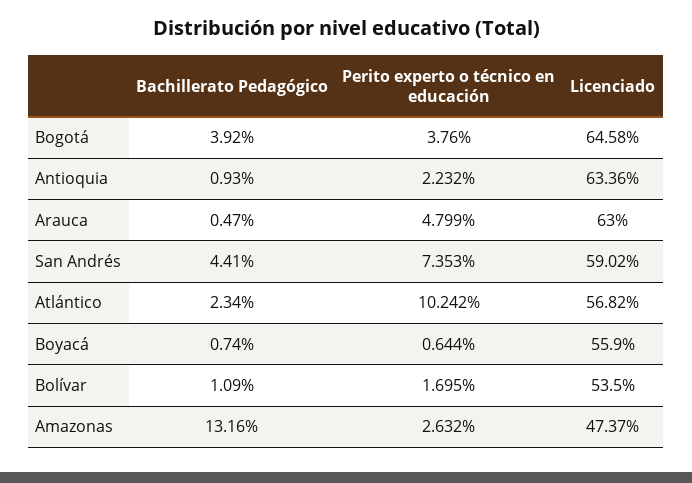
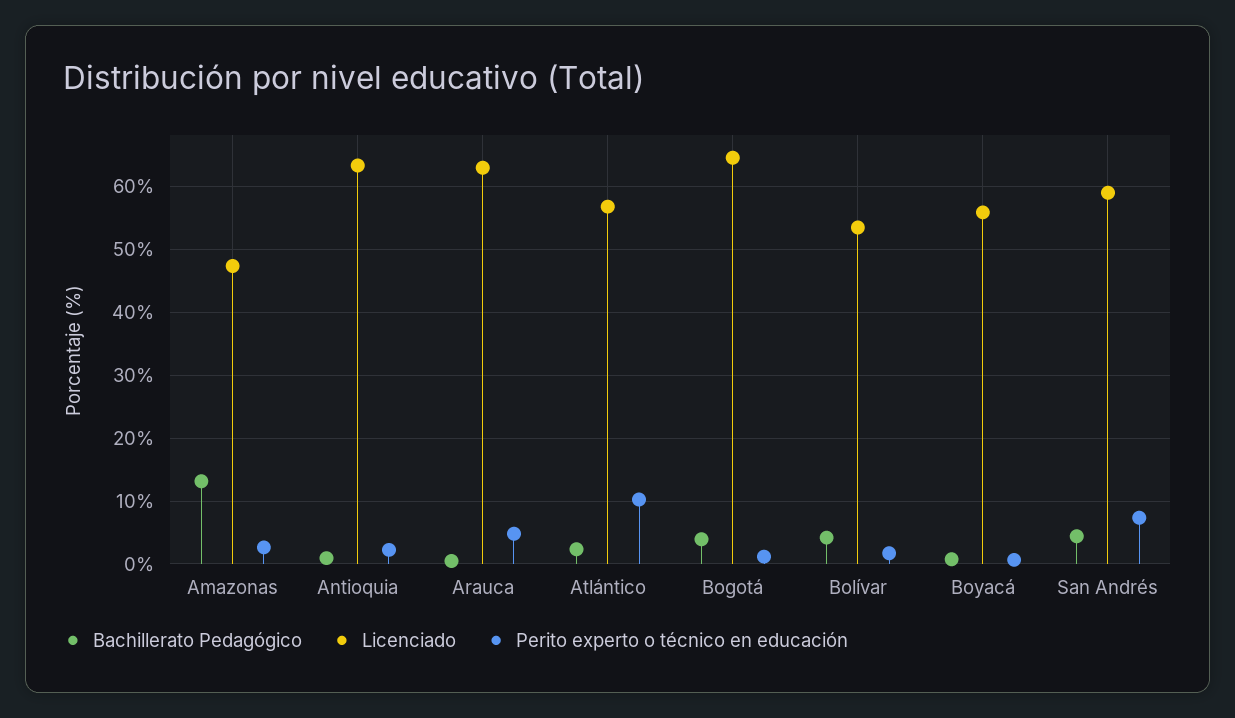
  {
    "Bachillerato Pedagógico": {
      "Bogotá": 3.92,
      "Antioquia": 0.93,
      "Arauca": 0.47,
      "San Andrés": 4.41,
      "Atlántico": 2.34,
      "Boyacá": 0.74,
-     "Bolívar": 1.09,
+     "Bolívar": 4,
      "Amazonas": 13.16
    },
    "Perito experto o técnico en educación": {
-     "Bogotá": 3.76,
+     "Bogotá": 1,
      "Antioquia": 2.232,
      "Arauca": 4.799,
      "San Andrés": 7.353,
      "Atlántico": 10.242,
      "Boyacá": 0.644,
      "Bolívar": 1.695,
      "Amazonas": 2.632
    },
    "Licenciado": {
      "Bogotá": 64.58,
      "Antioquia": 63.36,
      "Arauca": 63,
      "San Andrés": 59.02,
      "Atlántico": 56.82,
      "Boyacá": 55.9,
      "Bolívar": 53.5,
      "Amazonas": 47.37
    }
  }

